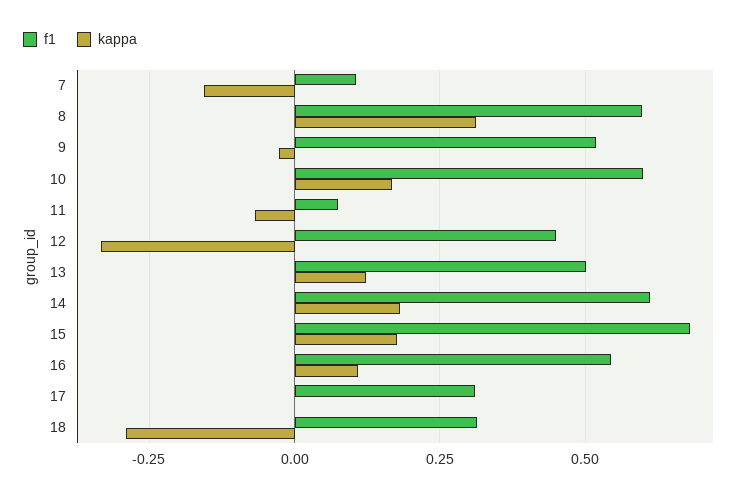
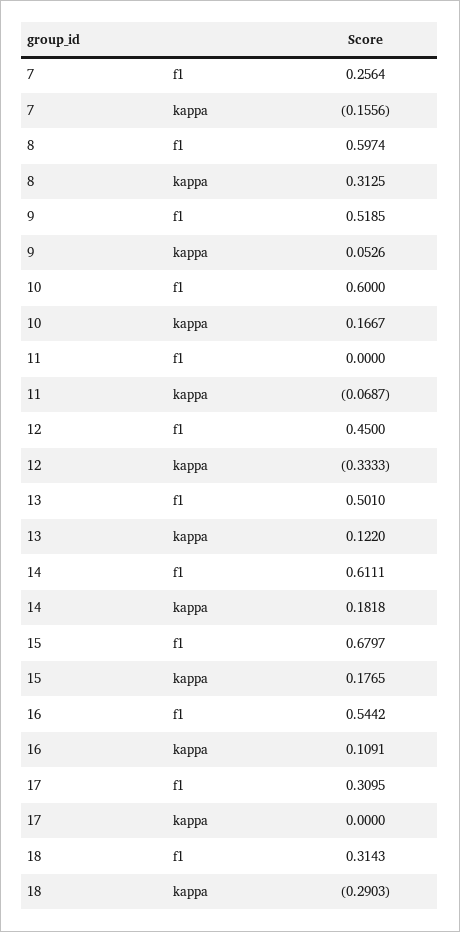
  {
    "f1": {
-     "7": 0.1,
+     "7": 0.2564,
      "8": 0.5974,
      "9": 0.5185,
      "10": 0.6,
-     "11": 0.075,
+     "11": 0,
      "12": 0.45,
      "13": 0.501,
      "14": 0.6111,
      "15": 0.6797,
      "16": 0.5442,
      "17": 0.3095,
      "18": 0.3143
    },
    "kappa": {
      "7": -0.1556,
      "8": 0.3125,
-     "9": -0.025,
+     "9": 0.0526,
      "10": 0.1667,
      "11": -0.0687,
      "12": -0.3333,
      "13": 0.122,
      "14": 0.1818,
      "15": 0.1765,
      "16": 0.1091,
      "17": 0,
      "18": -0.2903
    }
  }

